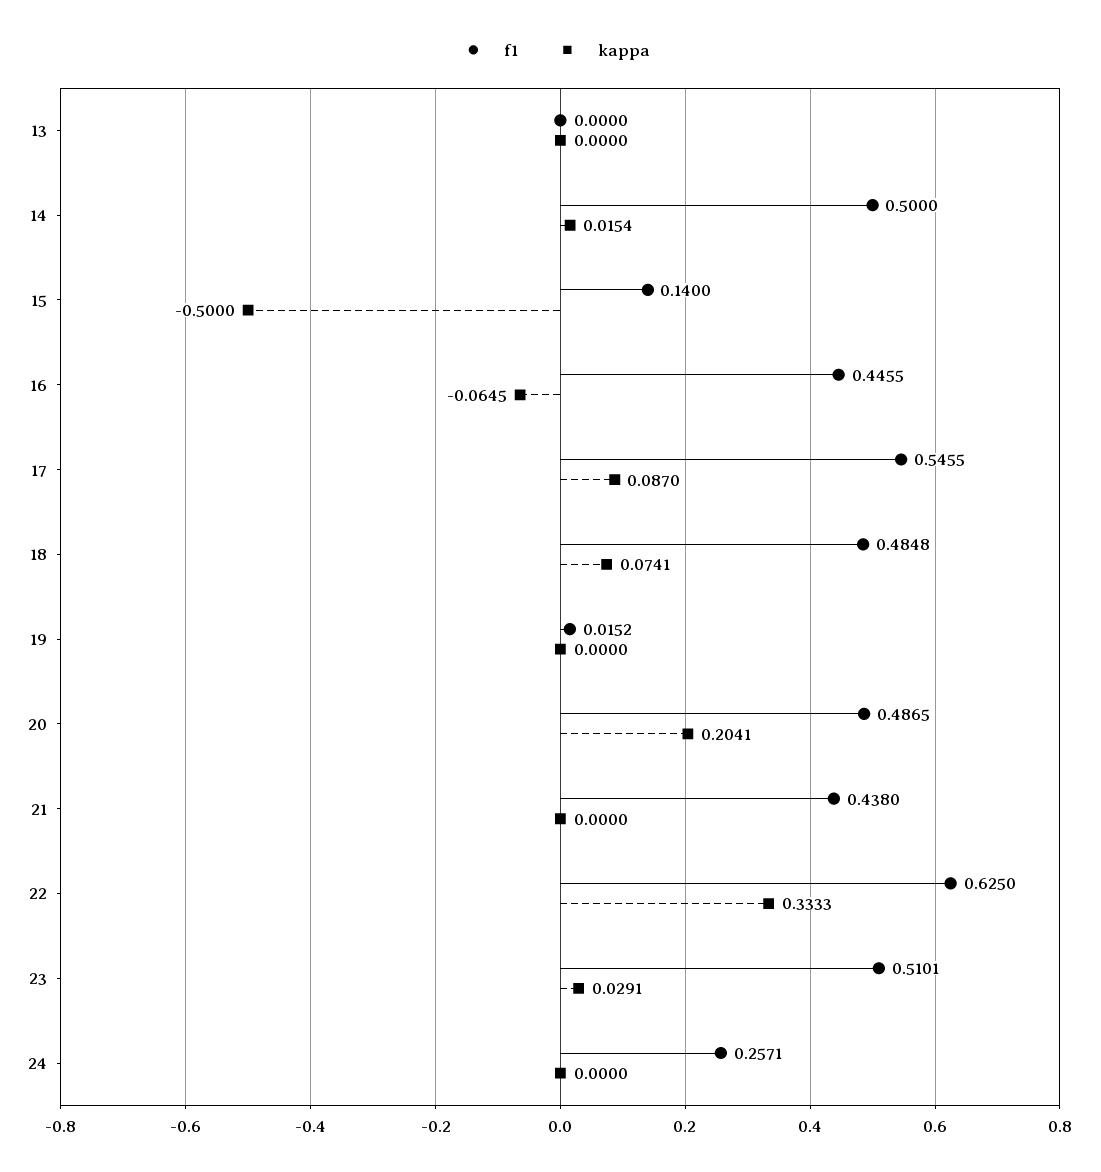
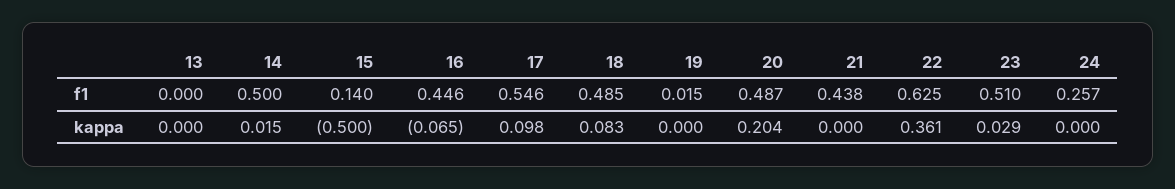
  {
    "f1": {
      "13": 0,
      "14": 0.5,
      "15": 0.14,
      "16": 0.4455,
      "17": 0.5455,
      "18": 0.4848,
      "19": 0.0152,
      "20": 0.4865,
      "21": 0.438,
      "22": 0.625,
      "23": 0.5101,
      "24": 0.2571
    },
    "kappa": {
      "13": 0,
      "14": 0.0154,
      "15": -0.5,
      "16": -0.0645,
-     "17": 0.087,
+     "17": 0.098,
-     "18": 0.0741,
+     "18": 0.083,
      "19": 0,
      "20": 0.2041,
      "21": 0,
-     "22": 0.3333,
+     "22": 0.361,
      "23": 0.0291,
      "24": 0
    }
  }

